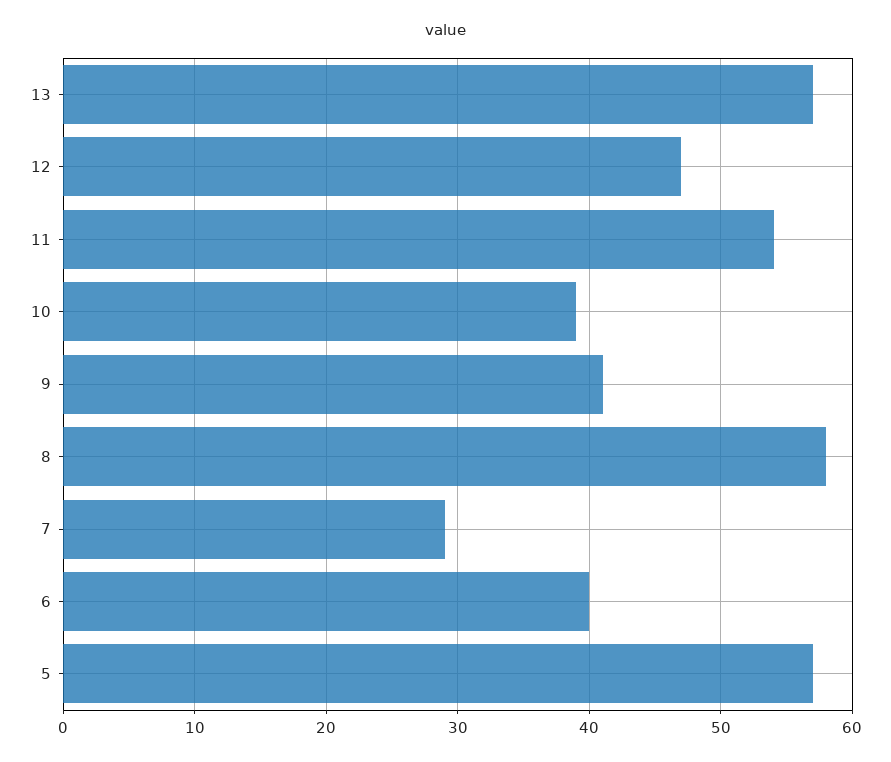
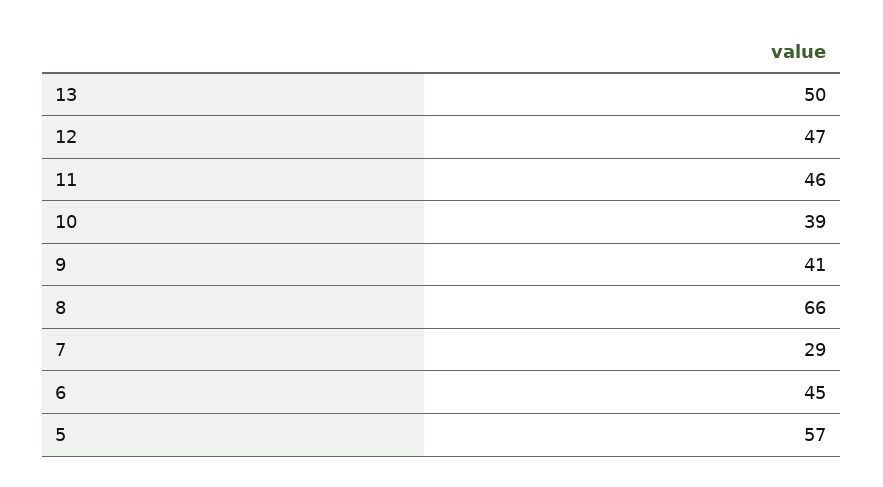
  {
-   "13": 57,
+   "13": 50,
    "12": 47,
-   "11": 54,
+   "11": 46,
    "10": 39,
    "9": 41,
-   "8": 58,
+   "8": 66,
    "7": 29,
-   "6": 40,
+   "6": 45,
    "5": 57
  }

